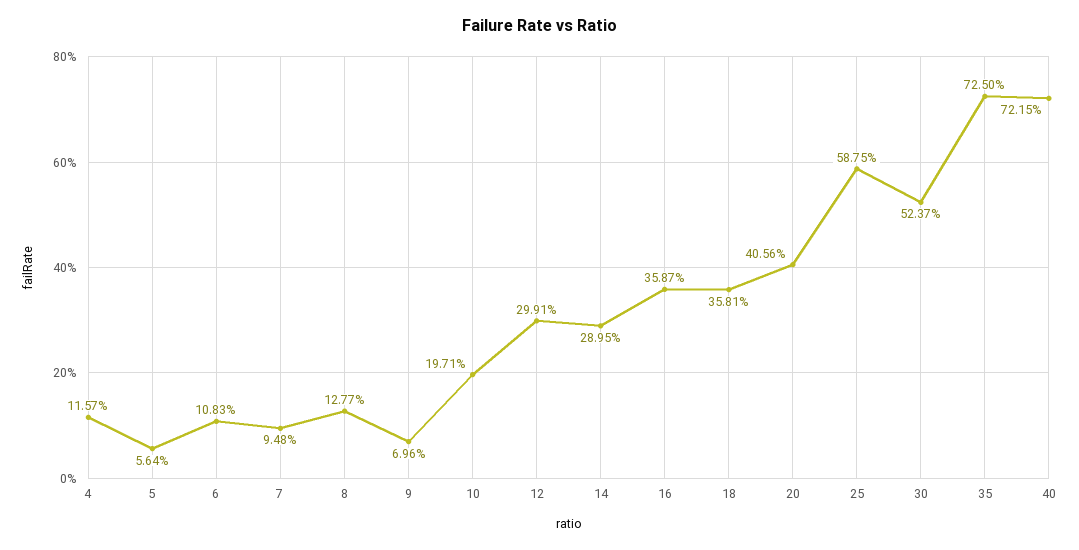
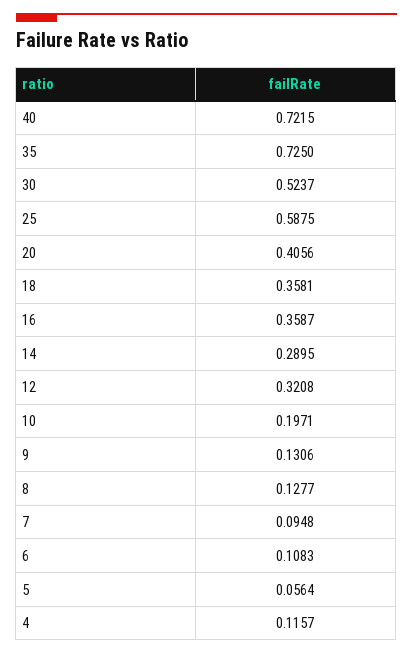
  {
    "4": 0.1157,
    "5": 0.0564,
    "6": 0.1083,
    "7": 0.0948,
    "8": 0.1277,
-   "9": 0.0696,
+   "9": 0.1306,
    "10": 0.1971,
-   "12": 0.2991,
+   "12": 0.3208,
    "14": 0.2895,
    "16": 0.3587,
    "18": 0.3581,
    "20": 0.4056,
    "25": 0.5875,
    "30": 0.5237,
    "35": 0.725,
    "40": 0.7215
  }

